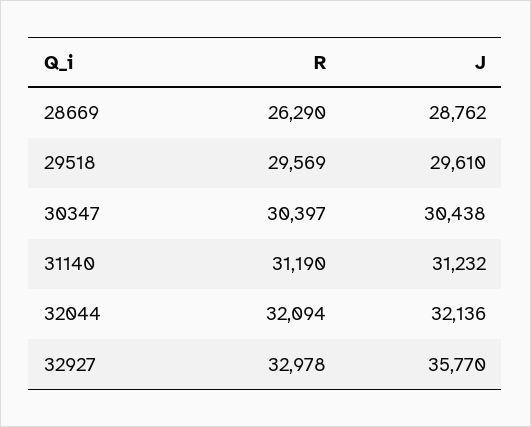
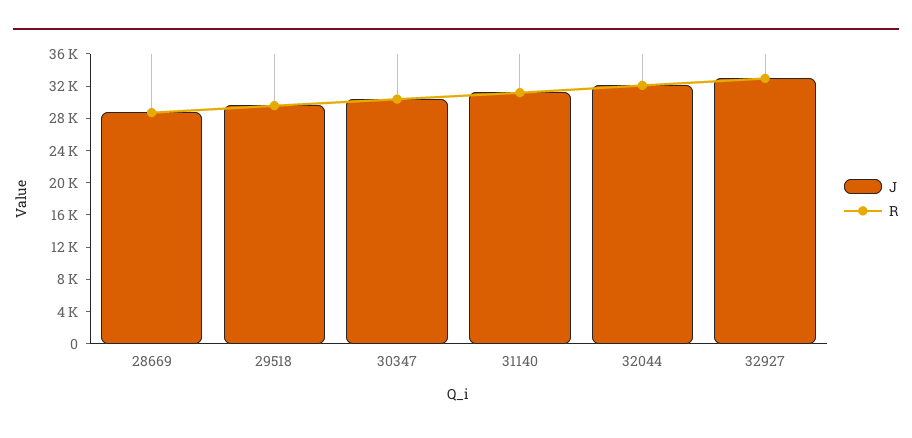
  {
    "R": {
-     "28669": 26290,
+     "28669": 29000,
      "29518": 29569,
      "30347": 30397,
      "31140": 31190,
      "32044": 32094,
      "32927": 32978
    },
    "J": {
      "28669": 28762,
      "29518": 29610,
      "30347": 30438,
      "31140": 31232,
      "32044": 32136,
-     "32927": 35770
+     "32927": 33000
    }
  }

